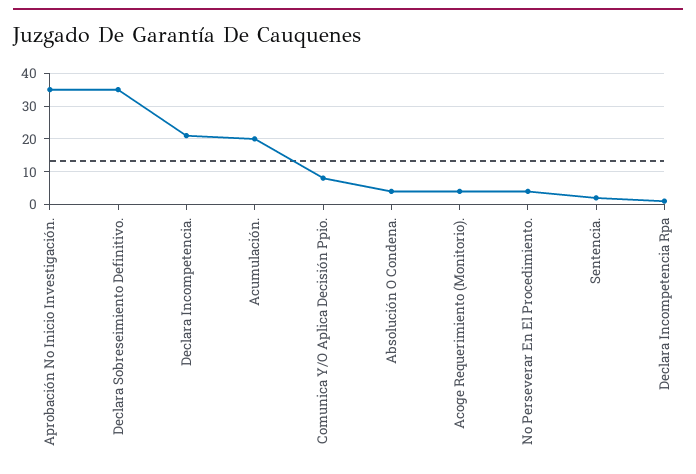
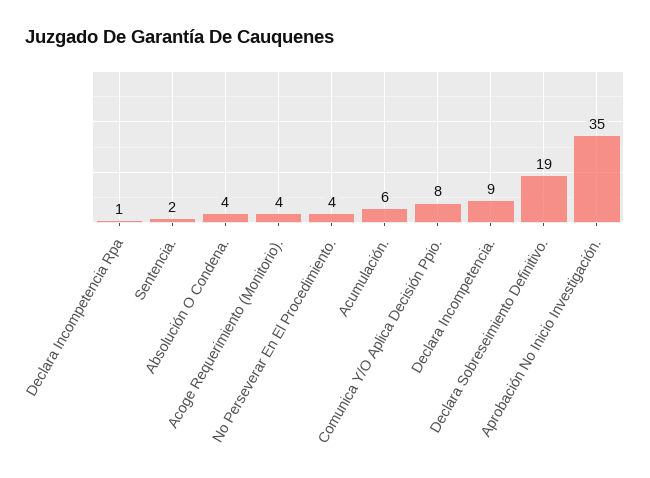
  {
    "Aprobación No Inicio Investigación.": 35,
-   "Declara Sobreseimiento Definitivo.": 35,
+   "Declara Sobreseimiento Definitivo.": 19,
-   "Declara Incompetencia.": 20,
+   "Declara Incompetencia.": 9,
-   "Acumulación.": 20,
+   "Acumulación.": 6,
    "Comunica Y/O Aplica Decisión Ppio.": 8,
    "Absolución O Condena.": 4,
    "Acoge Requerimiento (Monitorio).": 4,
    "No Perseverar En El Procedimiento.": 4,
    "Sentencia.": 2,
    "Declara Incompetencia Rpa": 1
  }

